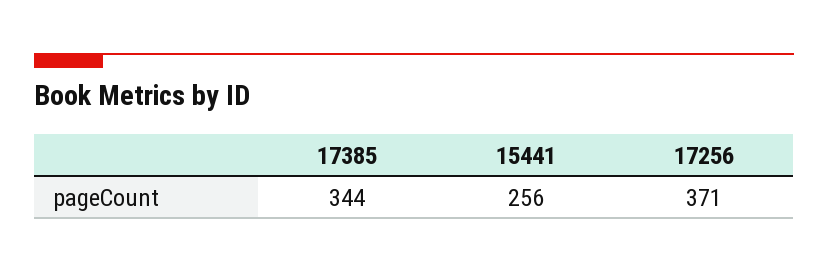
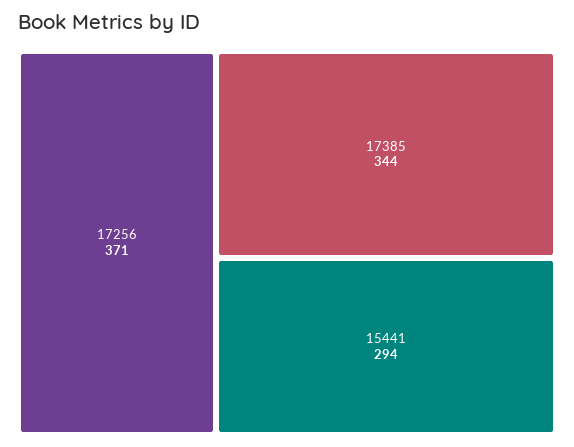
  {
    "17385": 344,
-   "15441": 256,
+   "15441": 294,
    "17256": 371
  }

